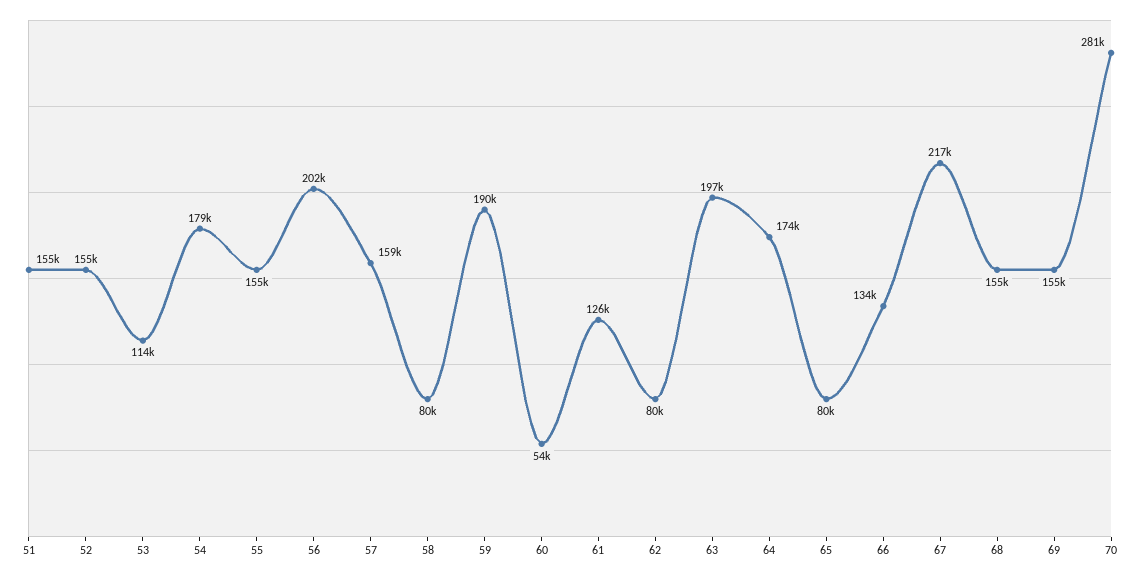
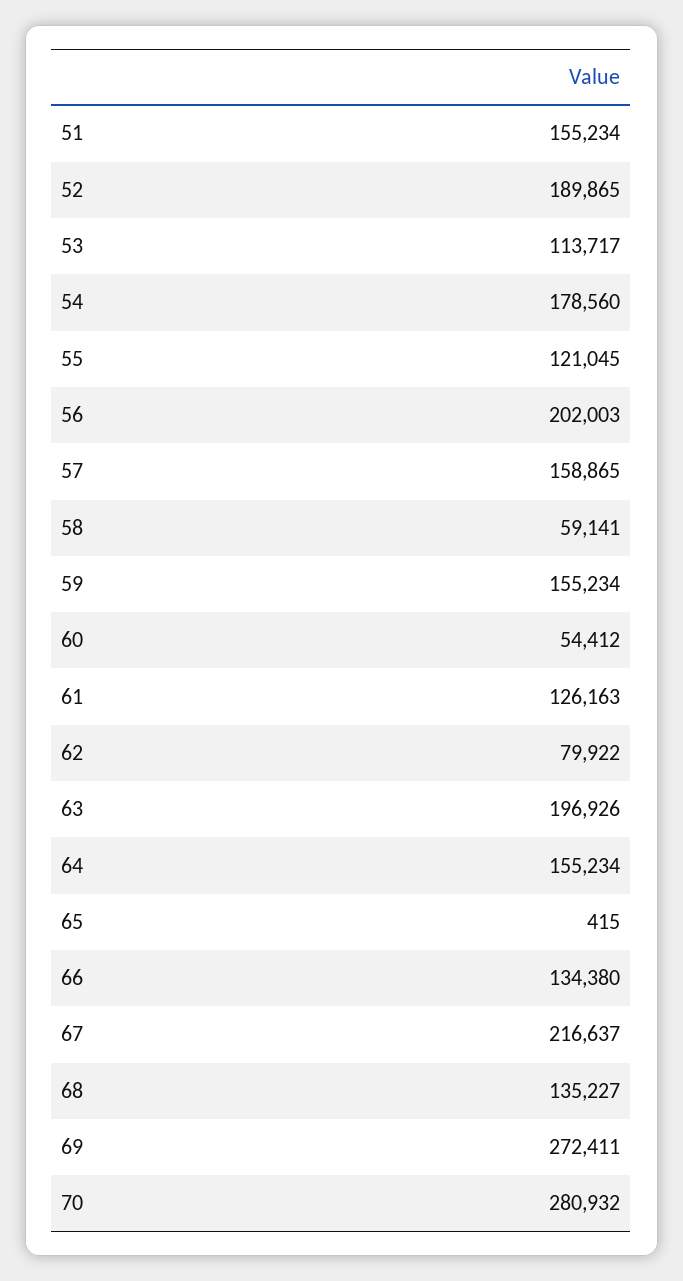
  {
    "51": 155234,
-   "52": 155000,
+   "52": 189865,
    "53": 113717,
    "54": 178560,
-   "55": 155000,
+   "55": 121045,
    "56": 202003,
    "57": 158865,
-   "58": 80000,
+   "58": 59141,
-   "59": 190000,
+   "59": 155234,
    "60": 54412,
    "61": 126163,
    "62": 79922,
    "63": 196926,
-   "64": 174000,
+   "64": 155234,
-   "65": 80000,
+   "65": 415,
    "66": 134380,
    "67": 216637,
-   "68": 155000,
+   "68": 135227,
-   "69": 155000,
+   "69": 272411,
    "70": 280932
  }

